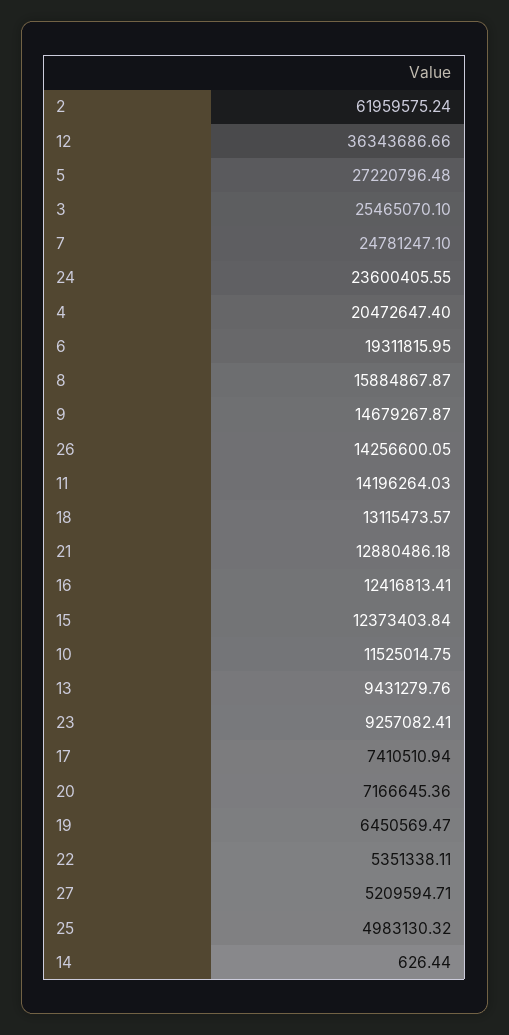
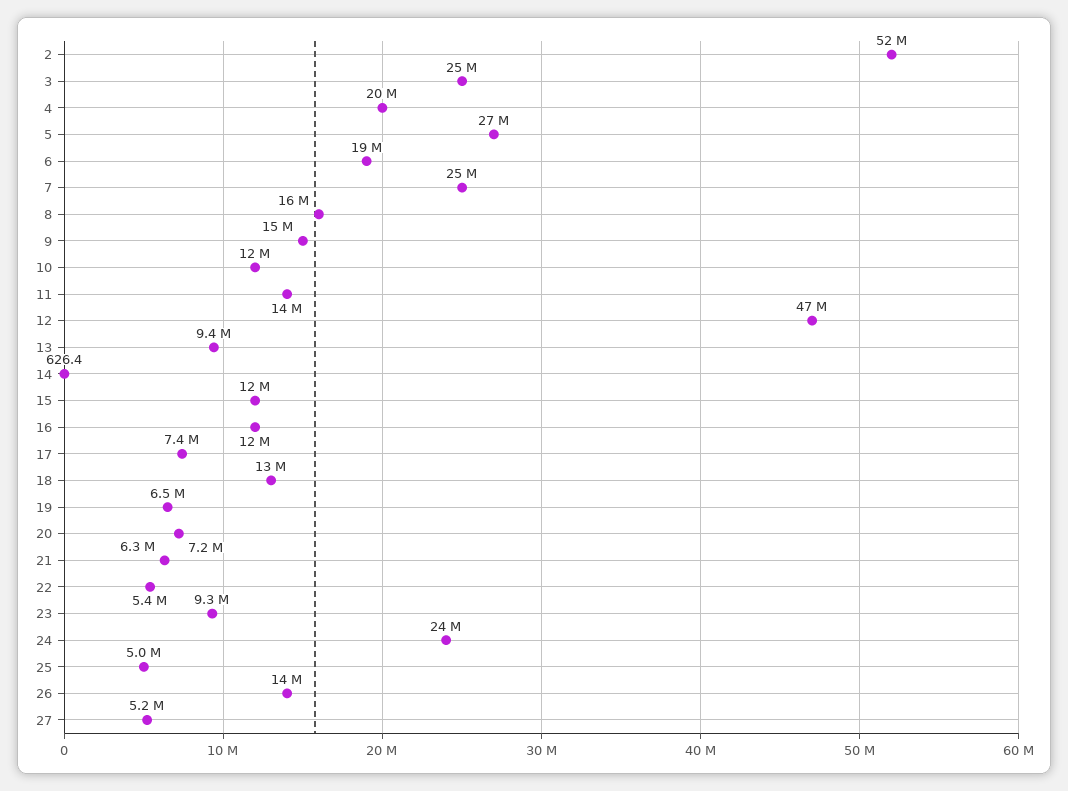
  {
-   "2": 61959575.24,
+   "2": 52000000,
-   "12": 36343686.66,
+   "12": 47000000,
    "5": 27220796.48,
    "3": 25465070.1,
    "7": 24781247.1,
    "24": 23600405.55,
    "4": 20472647.4,
    "6": 19311815.95,
    "8": 15884867.87,
    "9": 14679267.87,
    "26": 14256600.05,
    "11": 14196264.03,
    "18": 13115473.57,
-   "21": 12880486.18,
+   "21": 6300000,
    "16": 12416813.41,
    "15": 12373403.84,
    "10": 11525014.75,
    "13": 9431279.76,
    "23": 9257082.41,
    "17": 7410510.94,
    "20": 7166645.36,
    "19": 6450569.47,
    "22": 5351338.11,
    "27": 5209594.71,
    "25": 4983130.32,
    "14": 626.44
  }

